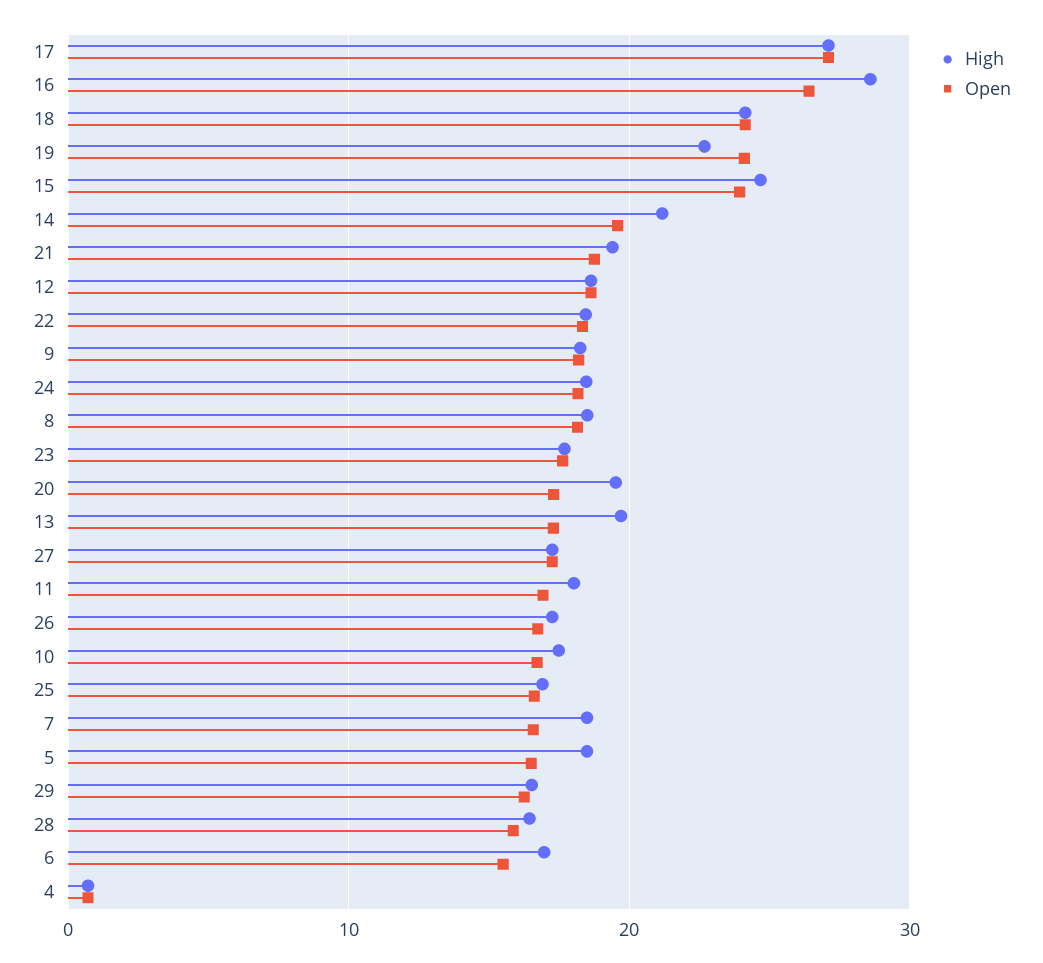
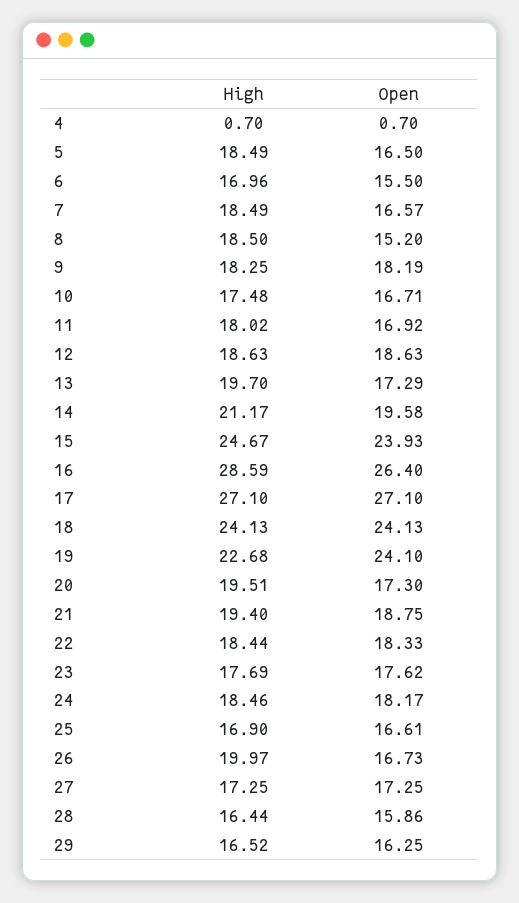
  {
    "High": {
      "17": 27.1,
      "16": 28.59,
      "18": 24.13,
      "19": 22.68,
      "15": 24.67,
      "14": 21.17,
      "21": 19.4,
      "12": 18.63,
      "22": 18.44,
      "9": 18.25,
      "24": 18.46,
      "8": 18.5,
      "23": 17.69,
      "20": 19.51,
      "13": 19.7,
      "27": 17.25,
      "11": 18.02,
-     "26": 17,
+     "26": 19.97,
      "10": 17.48,
      "25": 16.9,
      "7": 18.49,
      "5": 18.49,
      "29": 16.52,
      "28": 16.44,
      "6": 16.96,
      "4": 0.7
    },
    "Open": {
      "17": 27.1,
      "16": 26.4,
      "18": 24.13,
      "19": 24.1,
      "15": 23.93,
      "14": 19.58,
      "21": 18.75,
      "12": 18.63,
      "22": 18.33,
      "9": 18.19,
      "24": 18.17,
-     "8": 18,
+     "8": 15.2,
      "23": 17.62,
      "20": 17.3,
      "13": 17.29,
      "27": 17.25,
      "11": 16.92,
      "26": 16.73,
      "10": 16.71,
      "25": 16.61,
      "7": 16.57,
      "5": 16.5,
      "29": 16.25,
      "28": 15.86,
      "6": 15.5,
      "4": 0.7
    }
  }

